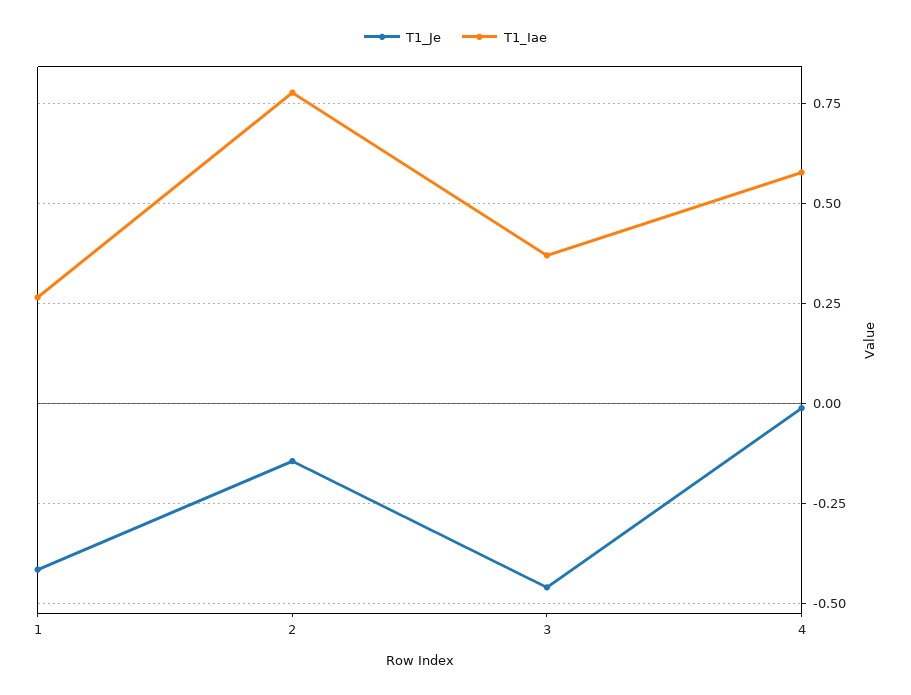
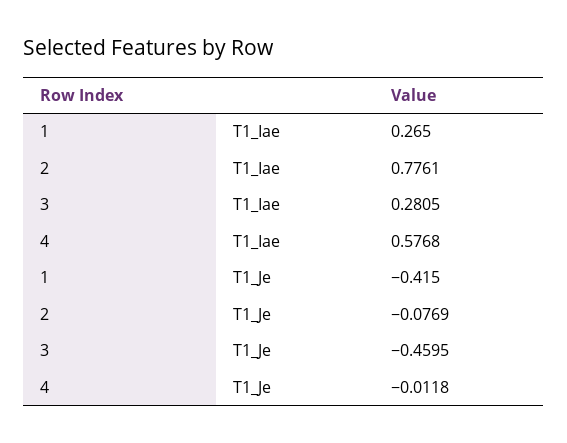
  {
    "T1_Je": {
      "1": -0.415,
-     "2": -0.15,
+     "2": -0.0769,
      "3": -0.4595,
      "4": -0.0118
    },
    "T1_Iae": {
      "1": 0.265,
      "2": 0.7761,
-     "3": 0.375,
+     "3": 0.2805,
      "4": 0.5768
    }
  }

